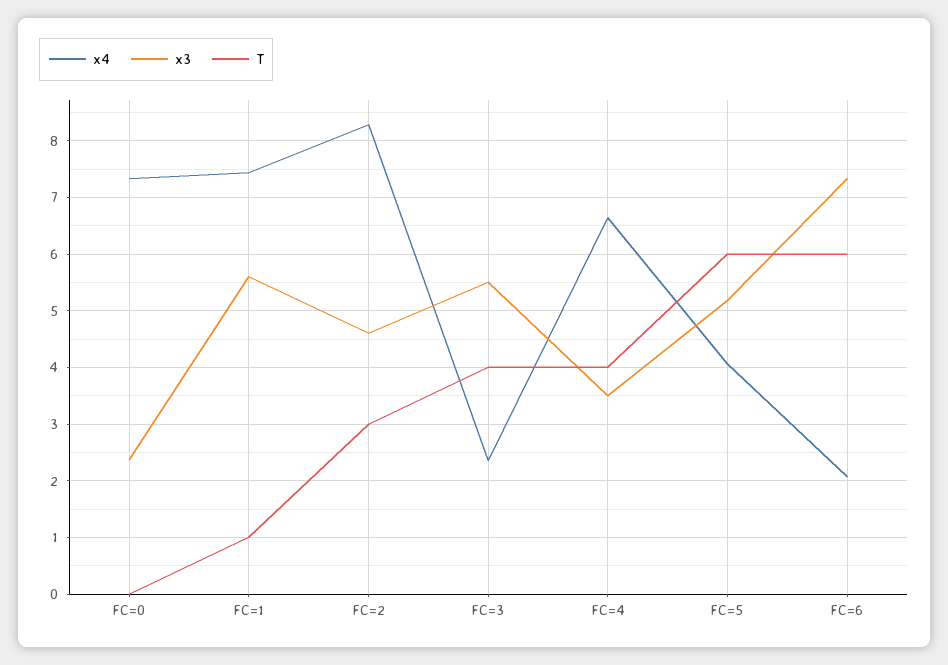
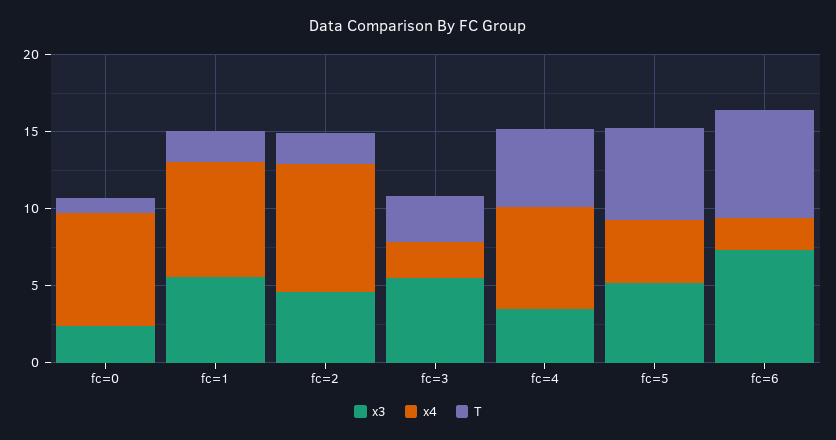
  {
    "x4": {
      "FC=0": 7.4,
      "FC=1": 7.4,
      "FC=2": 8.2,
      "FC=3": 2.4,
      "FC=4": 6.6,
      "FC=5": 4,
      "FC=6": 2
    },
    "x3": {
      "FC=0": 2.4,
      "FC=1": 5.6,
      "FC=2": 4.6,
      "FC=3": 5.4,
      "FC=4": 3.4,
      "FC=5": 5.2,
      "FC=6": 7.4
    },
    "T": {
-     "FC=0": 0,
+     "FC=0": 1,
-     "FC=1": 1,
+     "FC=1": 2,
-     "FC=2": 3,
+     "FC=2": 2,
-     "FC=3": 4,
+     "FC=3": 3,
-     "FC=4": 4,
+     "FC=4": 5,
      "FC=5": 6,
-     "FC=6": 6
+     "FC=6": 7
    }
  }

